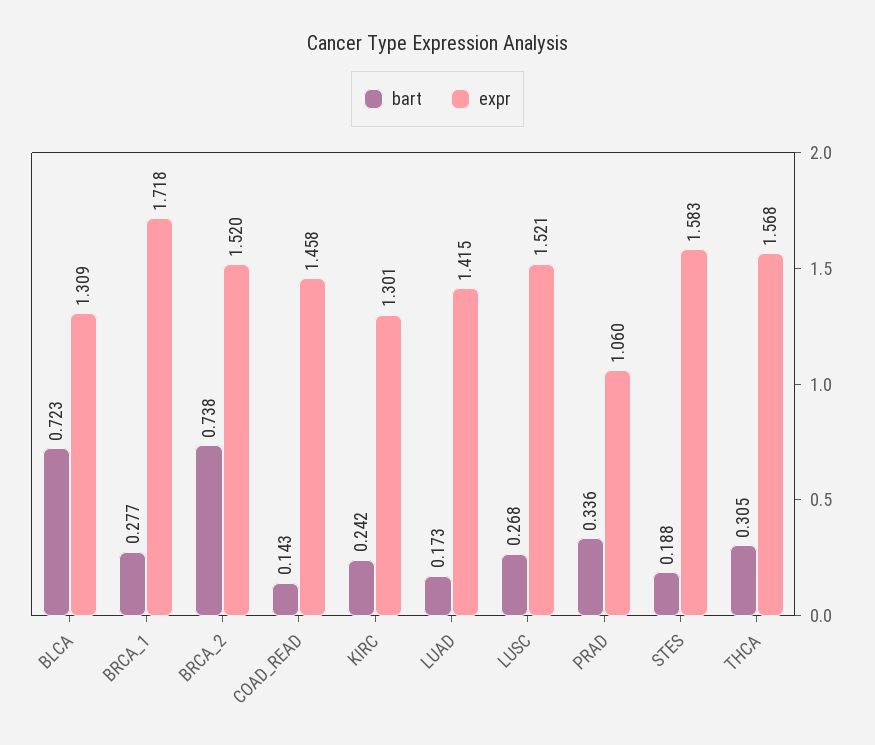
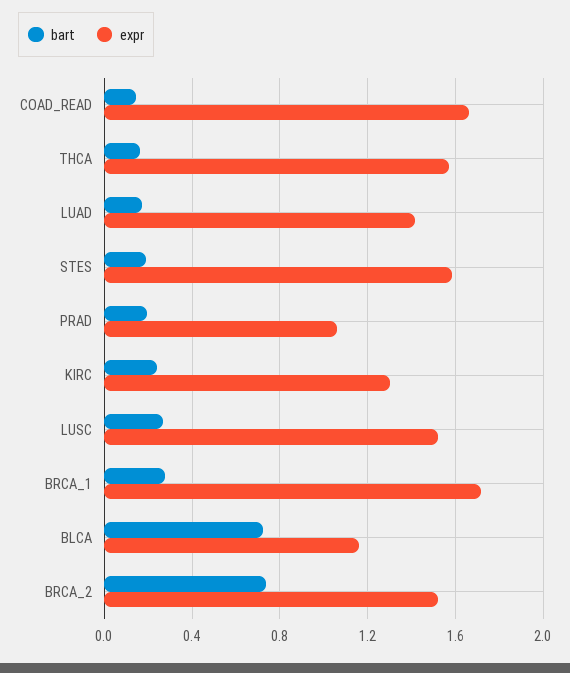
  {
    "bart": {
      "BLCA": 0.723,
      "BRCA_1": 0.277,
      "BRCA_2": 0.738,
      "COAD_READ": 0.143,
      "KIRC": 0.242,
      "LUAD": 0.173,
      "LUSC": 0.268,
-     "PRAD": 0.336,
+     "PRAD": 0.2,
      "STES": 0.188,
-     "THCA": 0.305
+     "THCA": 0.15
    },
    "expr": {
-     "BLCA": 1.309,
+     "BLCA": 1.15,
      "BRCA_1": 1.718,
      "BRCA_2": 1.52,
-     "COAD_READ": 1.458,
+     "COAD_READ": 1.65,
      "KIRC": 1.301,
      "LUAD": 1.415,
      "LUSC": 1.521,
      "PRAD": 1.06,
      "STES": 1.583,
      "THCA": 1.568
    }
  }

